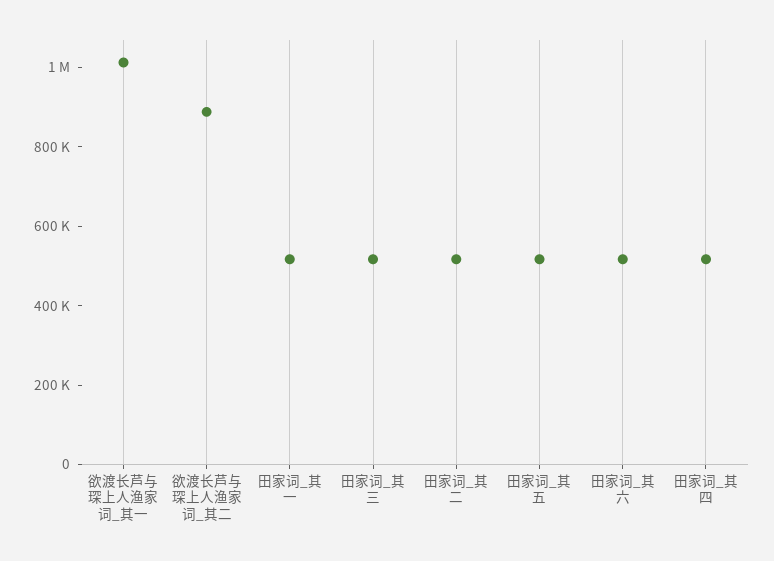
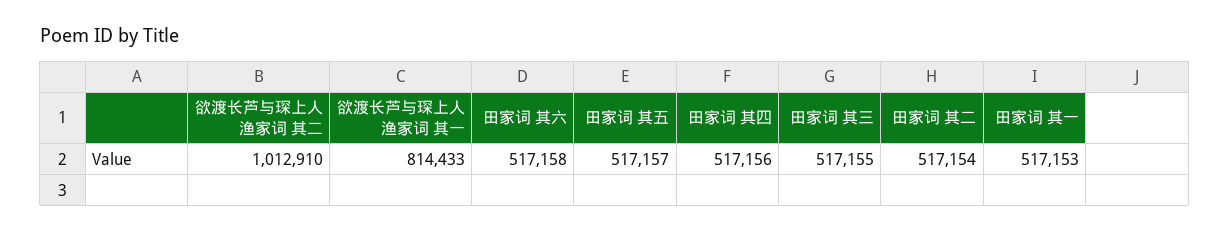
  {
-   "欲渡长芦与琛上人渔家词_其一": 1000000,
+   "欲渡长芦与琛上人渔家词_其一": 814433,
-   "欲渡长芦与琛上人渔家词_其二": 900000,
+   "欲渡长芦与琛上人渔家词_其二": 1012910,
    "田家词_其一": 517153,
    "田家词_其三": 517155,
    "田家词_其二": 517154,
    "田家词_其五": 517157,
    "田家词_其六": 517158,
    "田家词_其四": 517156
  }

